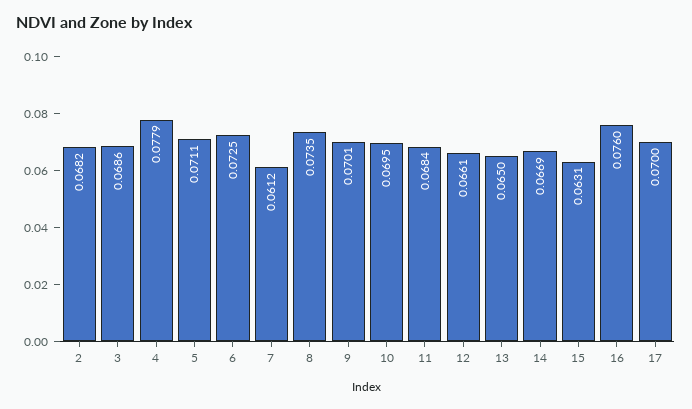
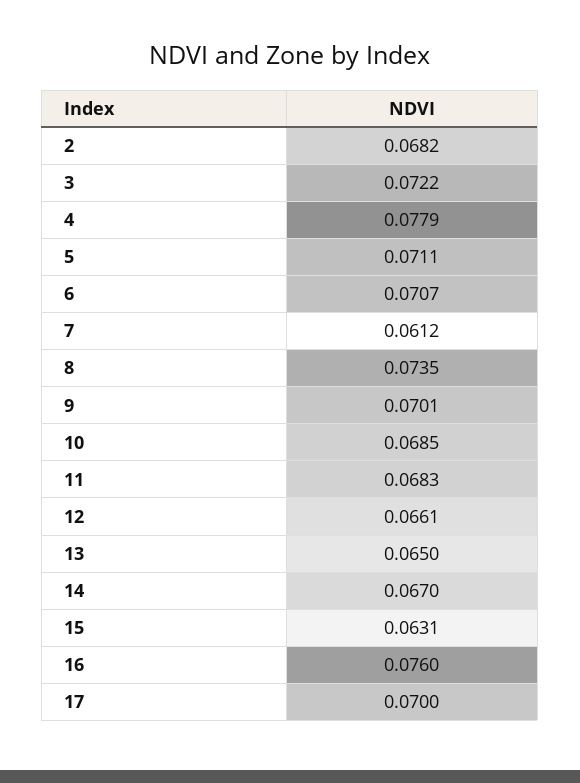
  {
    "2": 0.0682,
-   "3": 0.0686,
+   "3": 0.0722,
    "4": 0.0779,
    "5": 0.0711,
-   "6": 0.0725,
+   "6": 0.0707,
    "7": 0.0612,
    "8": 0.0735,
    "9": 0.0701,
-   "10": 0.0695,
+   "10": 0.0685,
-   "11": 0.0684,
+   "11": 0.0683,
    "12": 0.0661,
    "13": 0.065,
-   "14": 0.0669,
+   "14": 0.067,
    "15": 0.0631,
    "16": 0.076,
    "17": 0.07
  }

